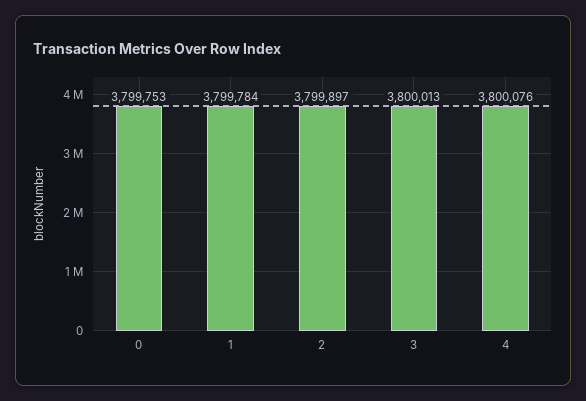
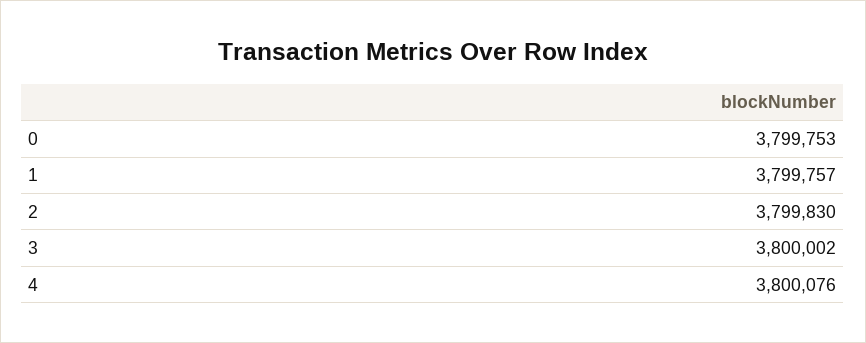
  {
    "0": 3799753,
-   "1": 3799784,
+   "1": 3799757,
-   "2": 3799897,
+   "2": 3799830,
-   "3": 3800013,
+   "3": 3800002,
    "4": 3800076
  }

